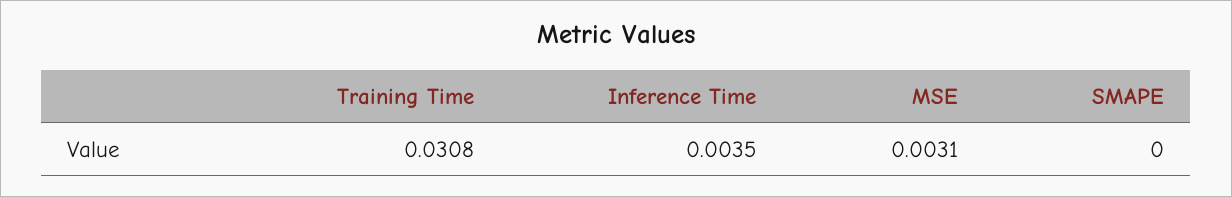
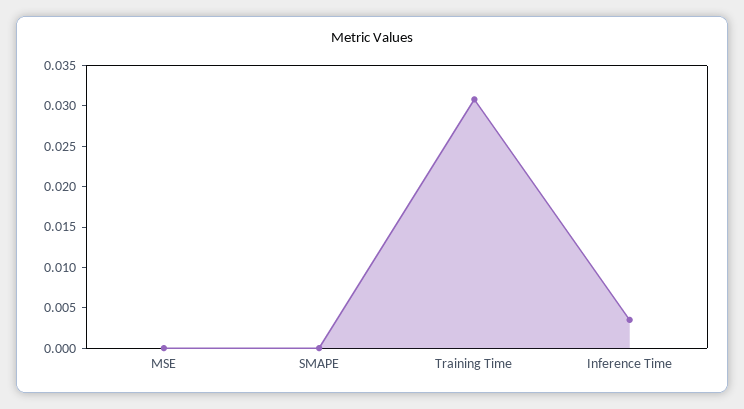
  {
    "Training Time": 0.0308,
    "Inference Time": 0.0035,
-   "MSE": 0.0031,
+   "MSE": 0,
    "SMAPE": 0
  }

